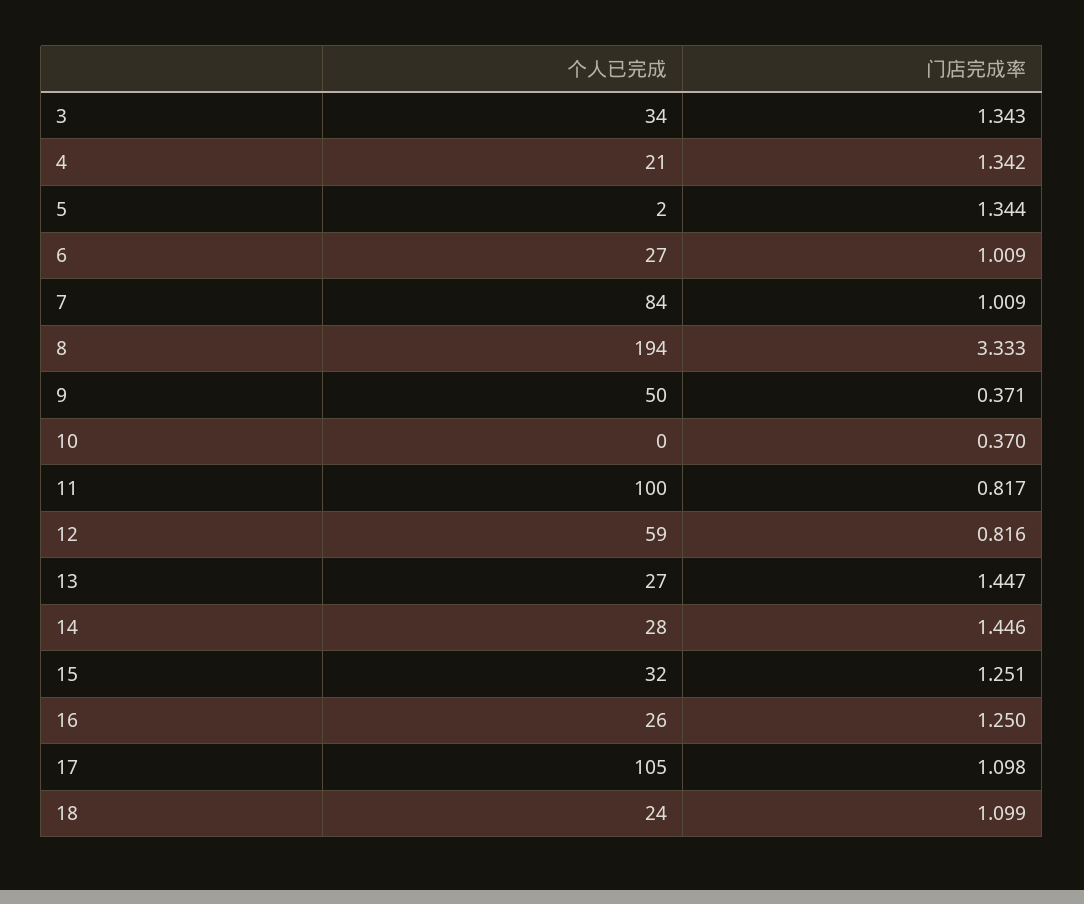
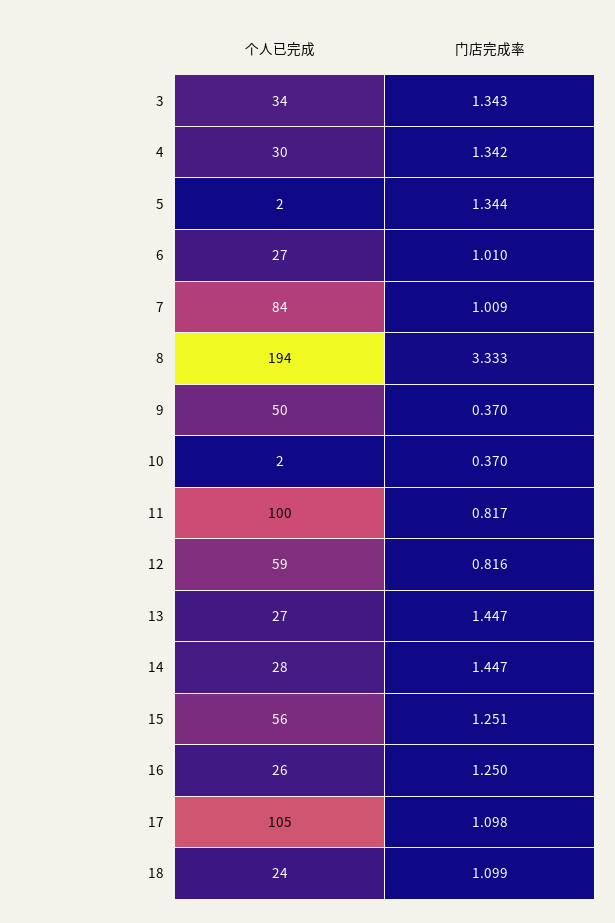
  {
    "个人已完成": {
      "3": 34,
-     "4": 21,
+     "4": 30,
      "5": 2,
      "6": 27,
      "7": 84,
      "8": 194,
      "9": 50,
-     "10": 0,
+     "10": 2,
      "11": 100,
      "12": 59,
      "13": 27,
      "14": 28,
-     "15": 32,
+     "15": 56,
      "16": 26,
      "17": 105,
      "18": 24
    },
    "门店完成率": {
      "3": 1.343,
      "4": 1.342,
      "5": 1.344,
-     "6": 1.009,
+     "6": 1.01,
      "7": 1.009,
      "8": 3.333,
-     "9": 0.371,
+     "9": 0.37,
      "10": 0.37,
      "11": 0.817,
      "12": 0.816,
      "13": 1.447,
-     "14": 1.446,
+     "14": 1.447,
      "15": 1.251,
      "16": 1.25,
      "17": 1.098,
      "18": 1.099
    }
  }

